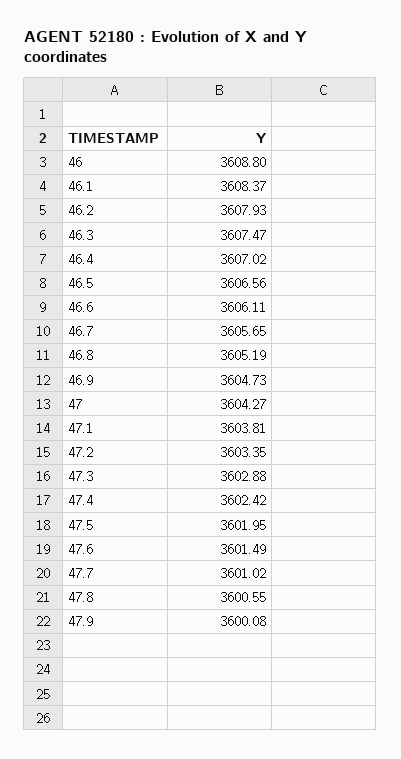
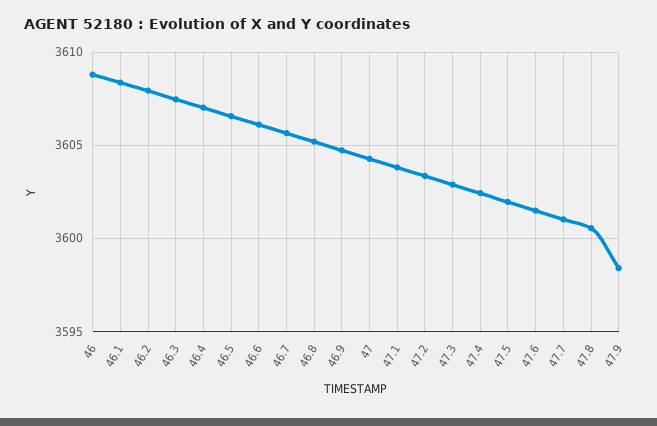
  {
    "46": 3608.8,
    "46.1": 3608.37,
    "46.2": 3607.93,
    "46.3": 3607.47,
    "46.4": 3607.02,
    "46.5": 3606.56,
    "46.6": 3606.11,
    "46.7": 3605.65,
    "46.8": 3605.19,
    "46.9": 3604.73,
    "47": 3604.27,
    "47.1": 3603.81,
    "47.2": 3603.35,
    "47.3": 3602.88,
    "47.4": 3602.42,
    "47.5": 3601.95,
    "47.6": 3601.49,
    "47.7": 3601.02,
    "47.8": 3600.55,
-   "47.9": 3600.08
+   "47.9": 3598.5
  }

